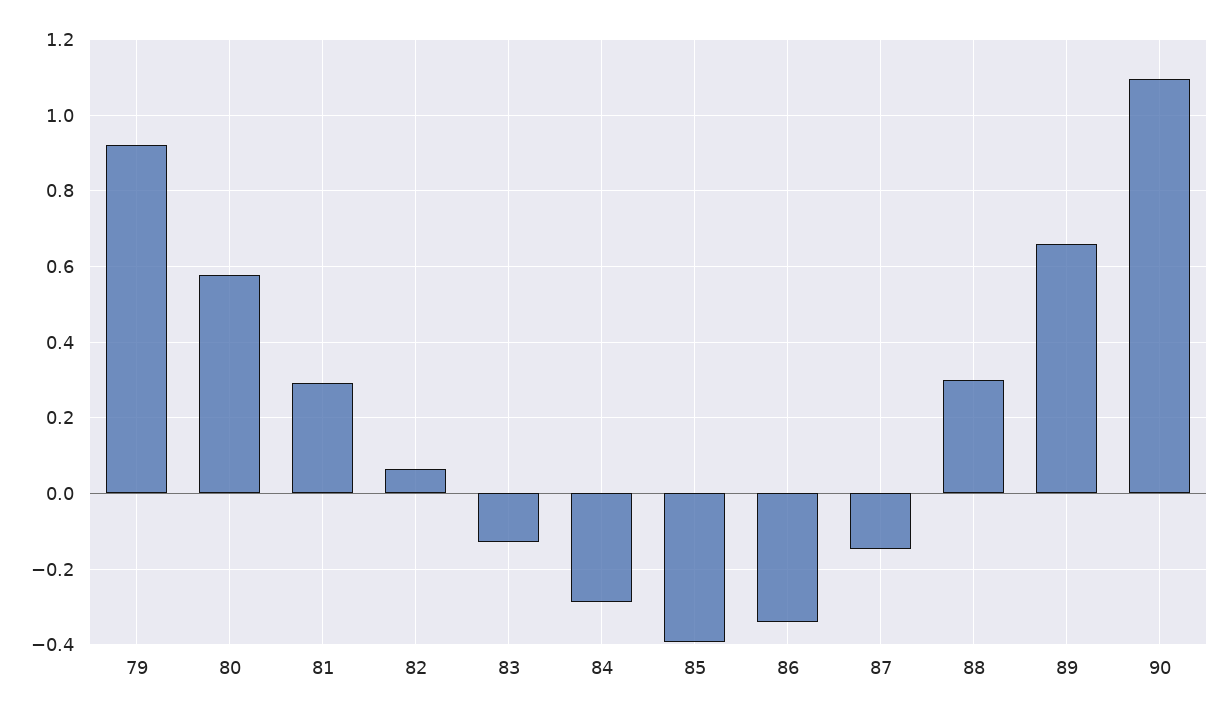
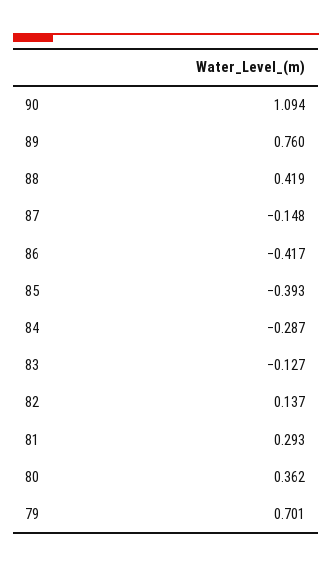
  {
-   "79": 0.92,
+   "79": 0.701,
-   "80": 0.58,
+   "80": 0.362,
    "81": 0.293,
-   "82": 0.06,
+   "82": 0.137,
    "83": -0.127,
    "84": -0.287,
    "85": -0.393,
-   "86": -0.34,
+   "86": -0.417,
    "87": -0.148,
-   "88": 0.3,
+   "88": 0.419,
-   "89": 0.66,
+   "89": 0.76,
    "90": 1.094
  }

